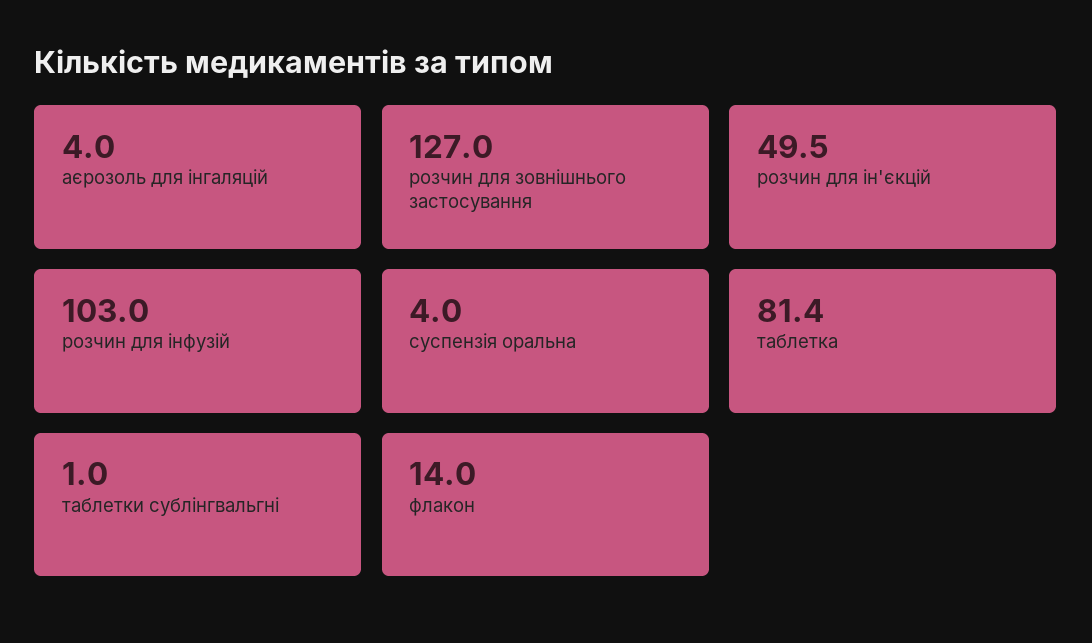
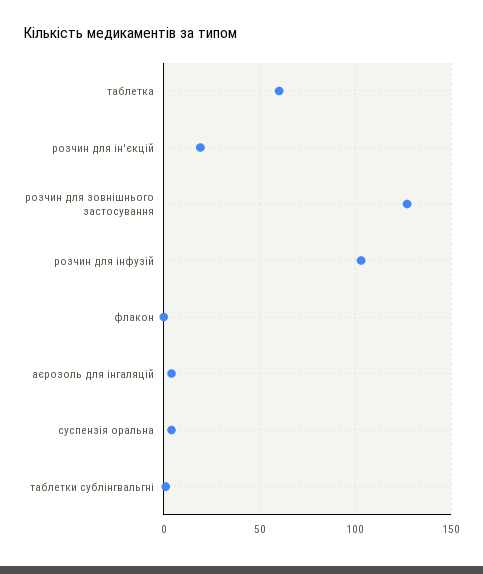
  {
    "аєрозоль для інгаляцій": 4,
    "розчин для зовнішнього застосування": 127,
-   "розчин для ін'єкцій": 49.5,
+   "розчин для ін'єкцій": 20,
    "розчин для інфузій": 103,
    "суспензія оральна": 4,
-   "таблетка": 81.4,
+   "таблетка": 60,
    "таблетки сублінгвальгні": 1,
-   "флакон": 14
+   "флакон": 0
  }

